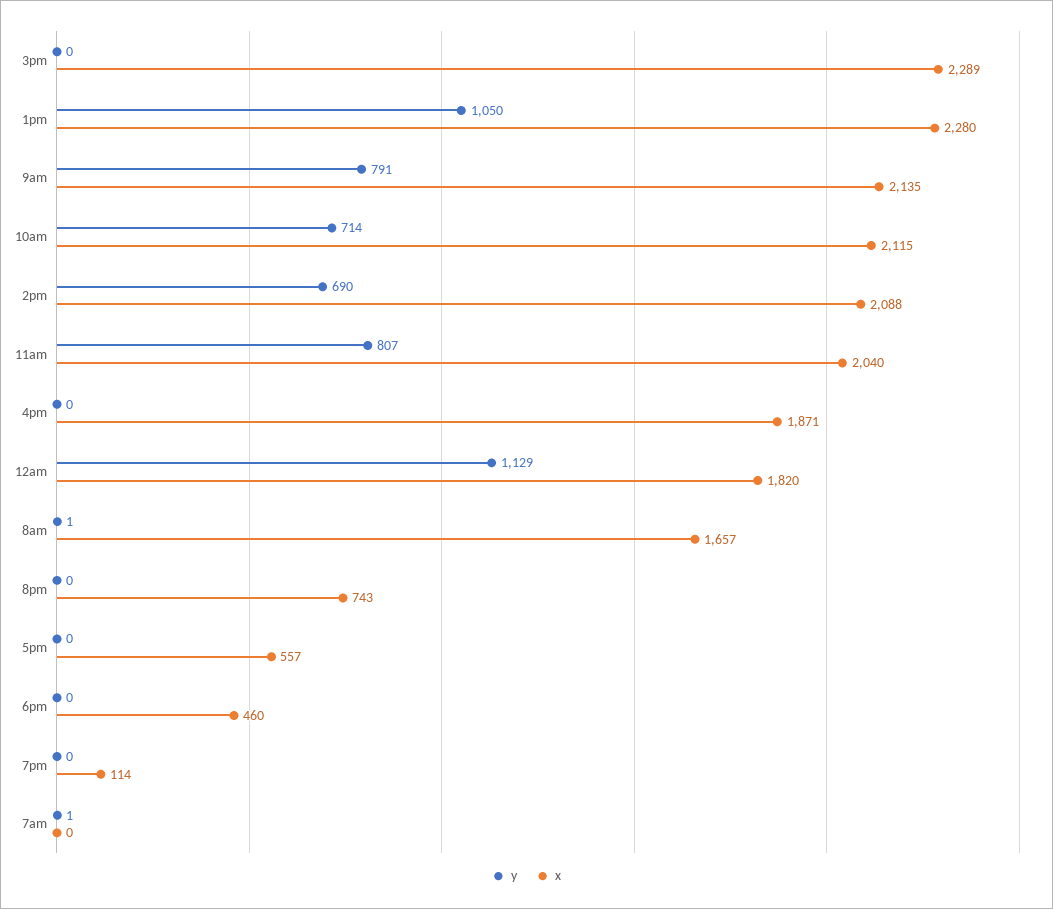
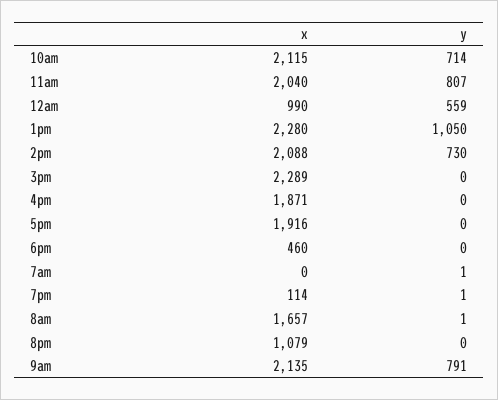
  {
    "y": {
      "3pm": 0,
      "1pm": 1050,
      "9am": 791,
      "10am": 714,
-     "2pm": 690,
+     "2pm": 730,
      "11am": 807,
      "4pm": 0,
-     "12am": 1129,
+     "12am": 559,
      "8am": 1,
      "8pm": 0,
      "5pm": 0,
      "6pm": 0,
-     "7pm": 0,
+     "7pm": 1,
      "7am": 1
    },
    "x": {
      "3pm": 2289,
      "1pm": 2280,
      "9am": 2135,
      "10am": 2115,
      "2pm": 2088,
      "11am": 2040,
      "4pm": 1871,
-     "12am": 1820,
+     "12am": 990,
      "8am": 1657,
-     "8pm": 743,
+     "8pm": 1079,
-     "5pm": 557,
+     "5pm": 1916,
      "6pm": 460,
      "7pm": 114,
      "7am": 0
    }
  }

